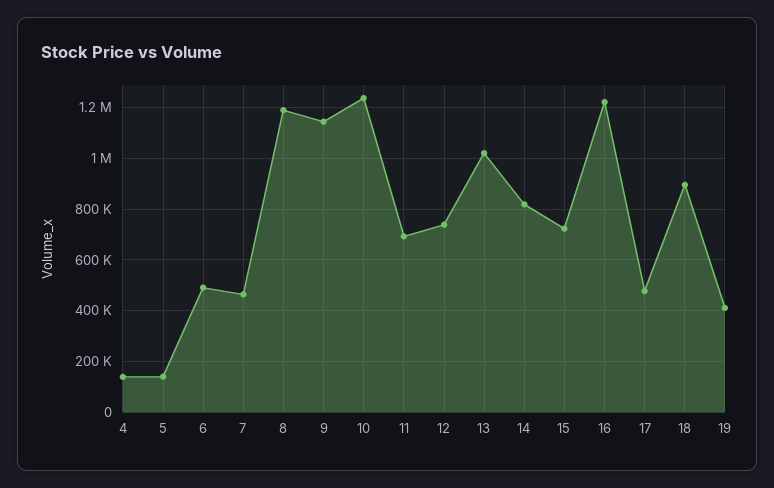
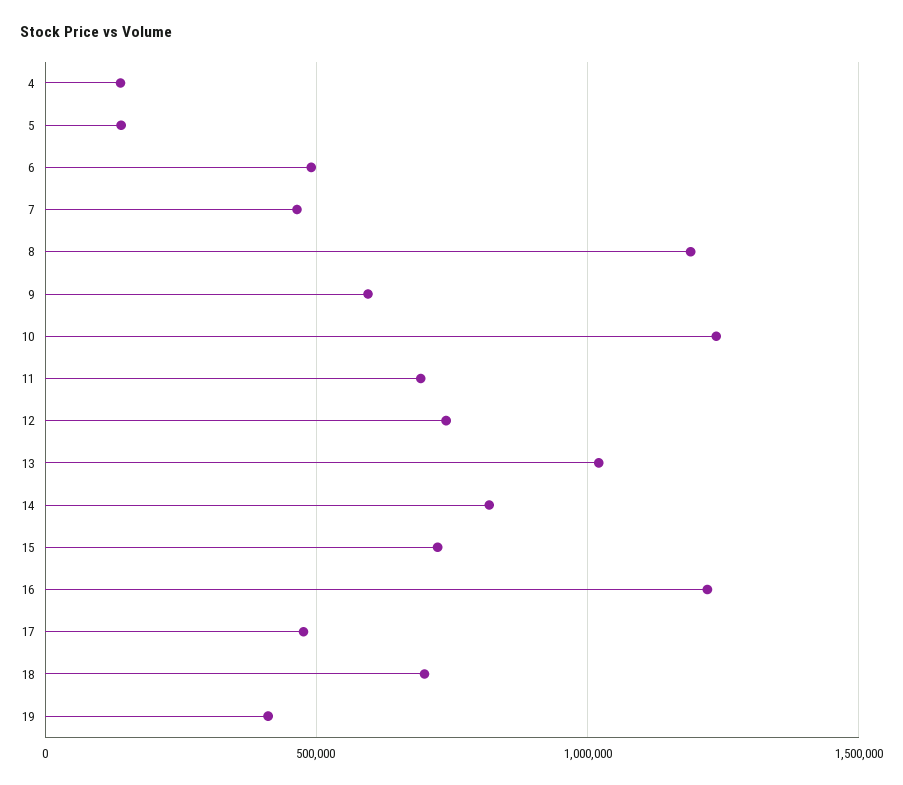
  {
    "4": 150000,
    "5": 150000,
    "6": 500000,
    "7": 475000,
    "8": 1200000,
-   "9": 1150000,
+   "9": 600000,
    "10": 1225000,
    "11": 700000,
    "12": 750000,
    "13": 1025000,
    "14": 825000,
    "15": 725000,
    "16": 1225000,
    "17": 475000,
-   "18": 900000,
+   "18": 700000,
    "19": 400000
  }

